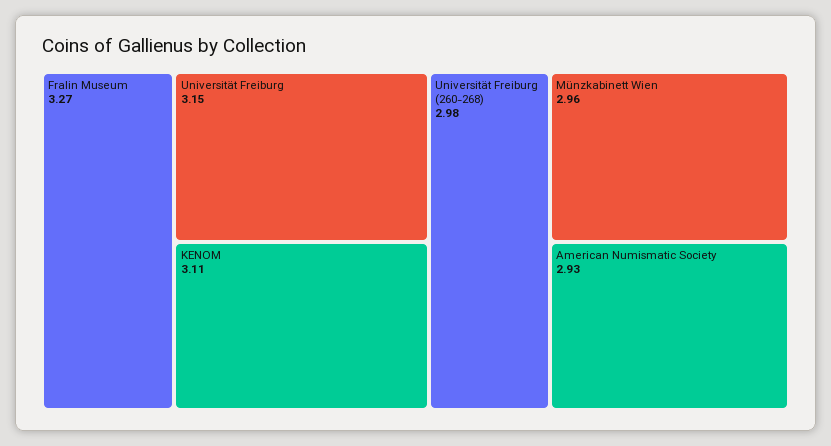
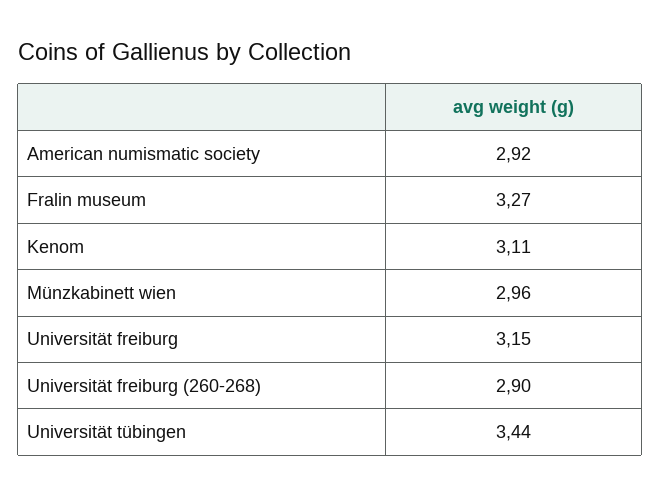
  {
    "Fralin Museum": 3.27,
    "Universität Freiburg": 3.15,
    "KENOM": 3.11,
-   "Universität Freiburg (260-268)": 2.98,
+   "Universität Freiburg (260-268)": 2.9,
    "Münzkabinett Wien": 2.96,
-   "American Numismatic Society": 2.93
+   "American Numismatic Society": 2.92,
+   "Universität tübingen": 3.44
  }

